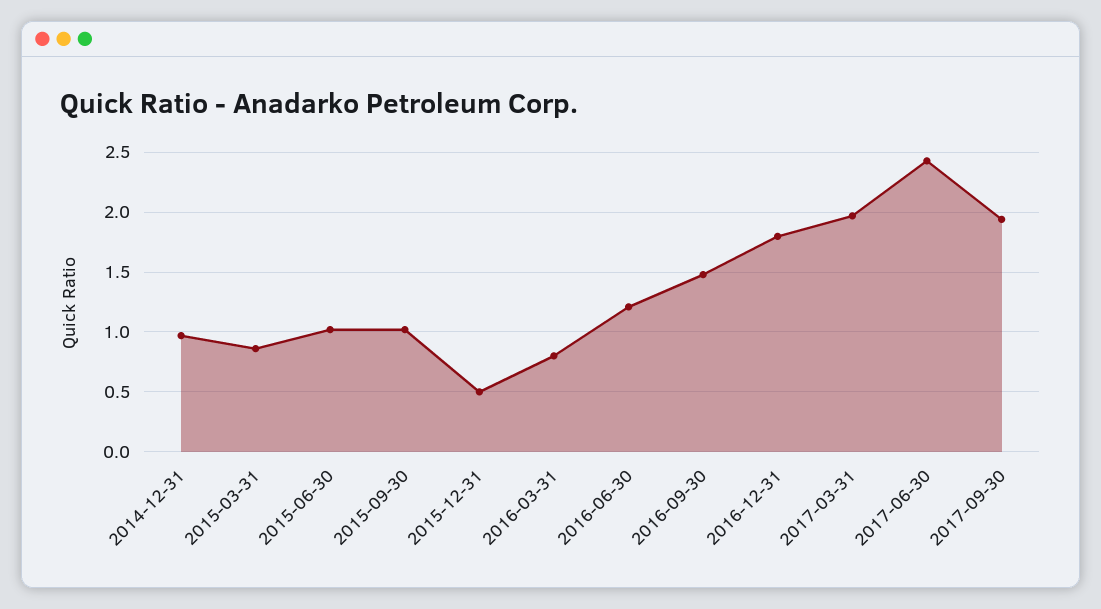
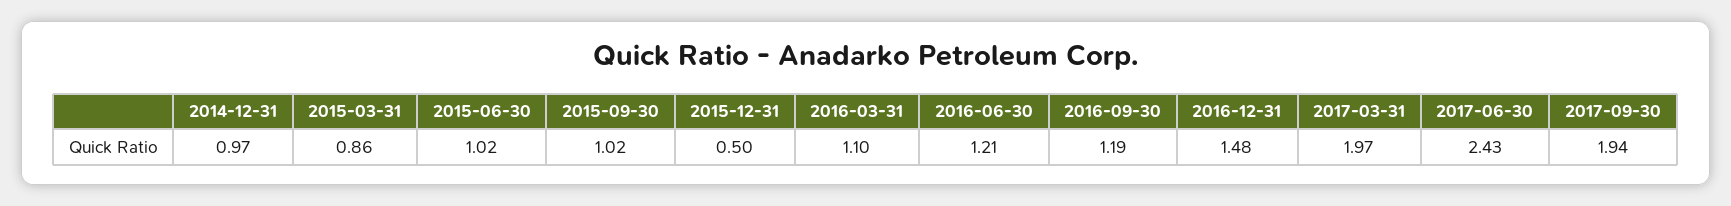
  {
    "2014-12-31": 0.97,
    "2015-03-31": 0.86,
    "2015-06-30": 1.02,
    "2015-09-30": 1.02,
    "2015-12-31": 0.5,
-   "2016-03-31": 0.8,
+   "2016-03-31": 1.1,
    "2016-06-30": 1.21,
-   "2016-09-30": 1.5,
+   "2016-09-30": 1.19,
-   "2016-12-31": 1.8,
+   "2016-12-31": 1.48,
    "2017-03-31": 1.97,
    "2017-06-30": 2.43,
    "2017-09-30": 1.94
  }

